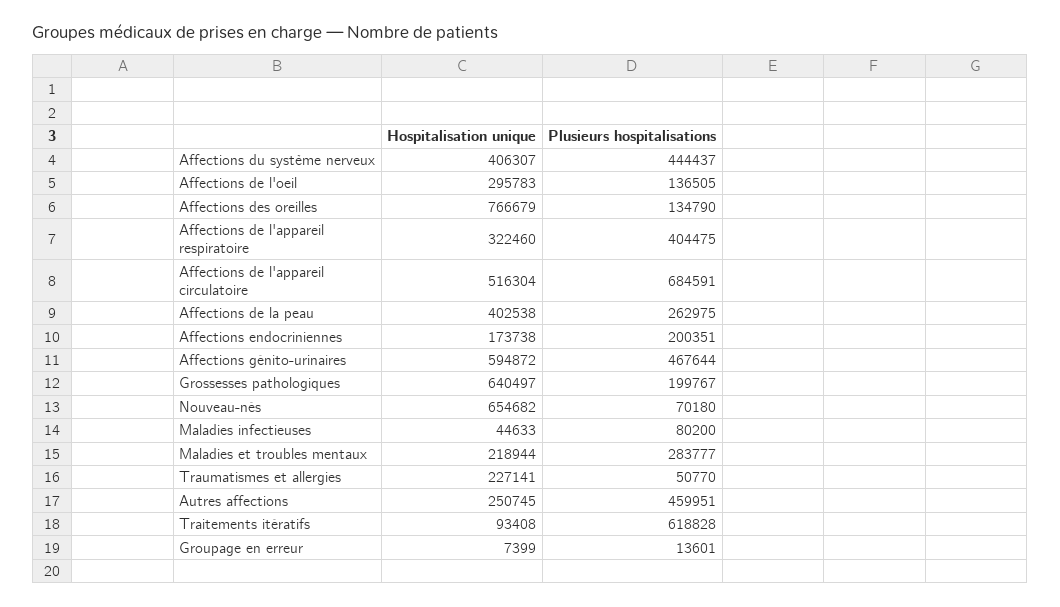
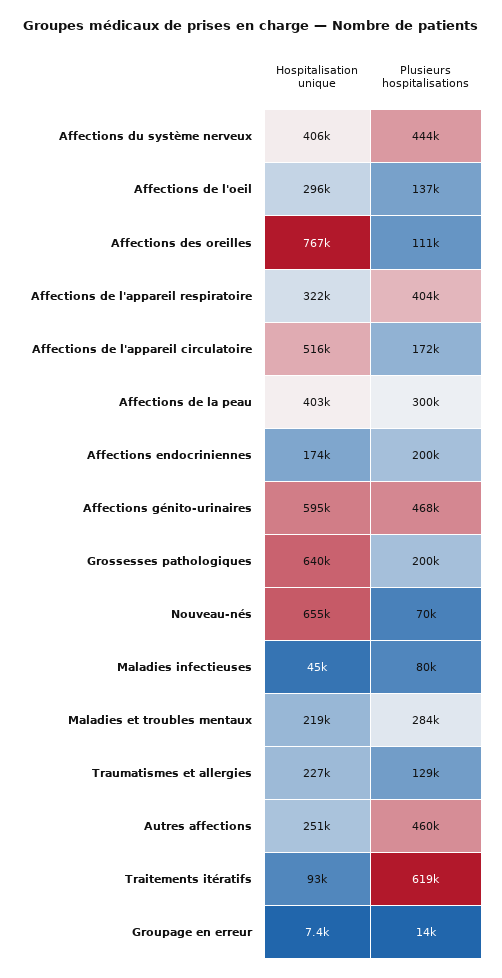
  {
    "Hospitalisation unique": {
      "Affections du système nerveux": 406307,
      "Affections de l'oeil": 295783,
      "Affections des oreilles": 766679,
      "Affections de l'appareil respiratoire": 322460,
      "Affections de l'appareil circulatoire": 516304,
      "Affections de la peau": 402538,
      "Affections endocriniennes": 173738,
      "Affections génito-urinaires": 594872,
      "Grossesses pathologiques": 640497,
      "Nouveau-nés": 654682,
      "Maladies infectieuses": 44633,
      "Maladies et troubles mentaux": 218944,
      "Traumatismes et allergies": 227141,
      "Autres affections": 250745,
      "Traitements itératifs": 93408,
      "Groupage en erreur": 7399
    },
    "Plusieurs hospitalisations": {
      "Affections du système nerveux": 444437,
      "Affections de l'oeil": 136505,
-     "Affections des oreilles": 134790,
+     "Affections des oreilles": 111000,
      "Affections de l'appareil respiratoire": 404475,
-     "Affections de l'appareil circulatoire": 684591,
+     "Affections de l'appareil circulatoire": 172000,
-     "Affections de la peau": 262975,
+     "Affections de la peau": 300000,
      "Affections endocriniennes": 200351,
      "Affections génito-urinaires": 467644,
      "Grossesses pathologiques": 199767,
      "Nouveau-nés": 70180,
      "Maladies infectieuses": 80200,
      "Maladies et troubles mentaux": 283777,
-     "Traumatismes et allergies": 50770,
+     "Traumatismes et allergies": 129000,
      "Autres affections": 459951,
      "Traitements itératifs": 618828,
      "Groupage en erreur": 13601
    }
  }

